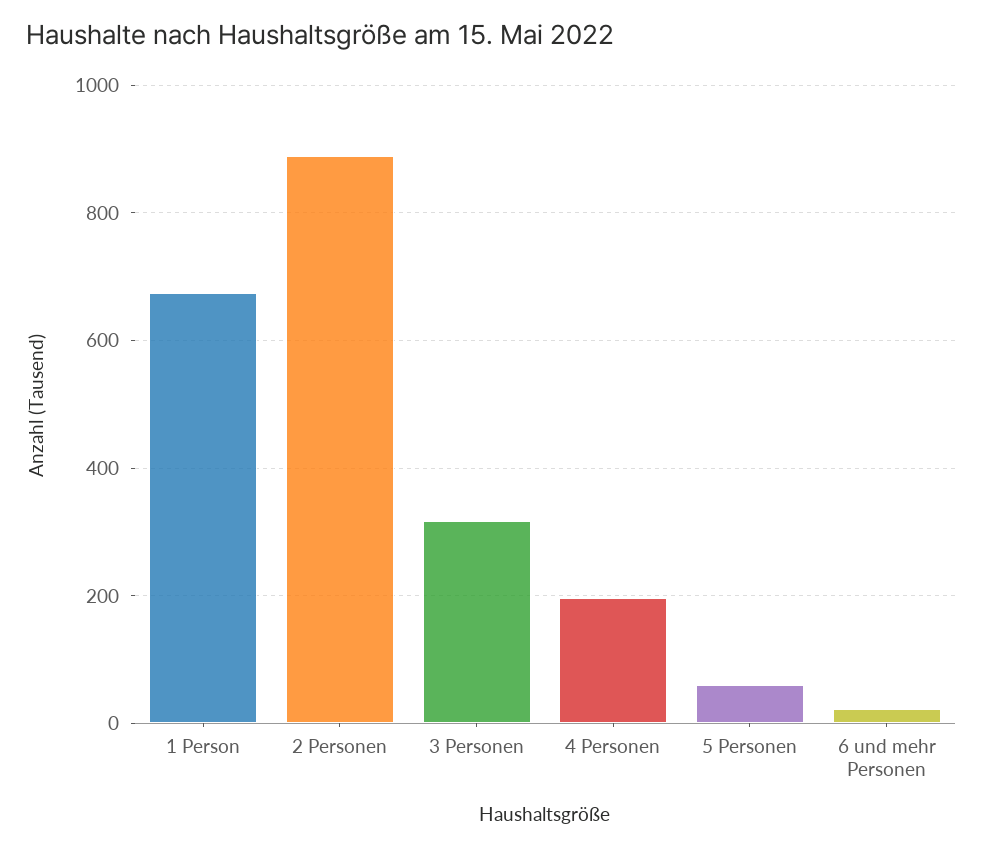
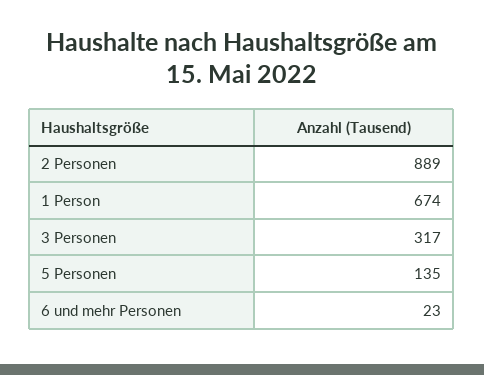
  {
    "1 Person": 674,
    "2 Personen": 889,
    "3 Personen": 317,
-   "4 Personen": 200,
-   "5 Personen": 60,
+   "5 Personen": 135,
    "6 und mehr Personen": 23
  }

